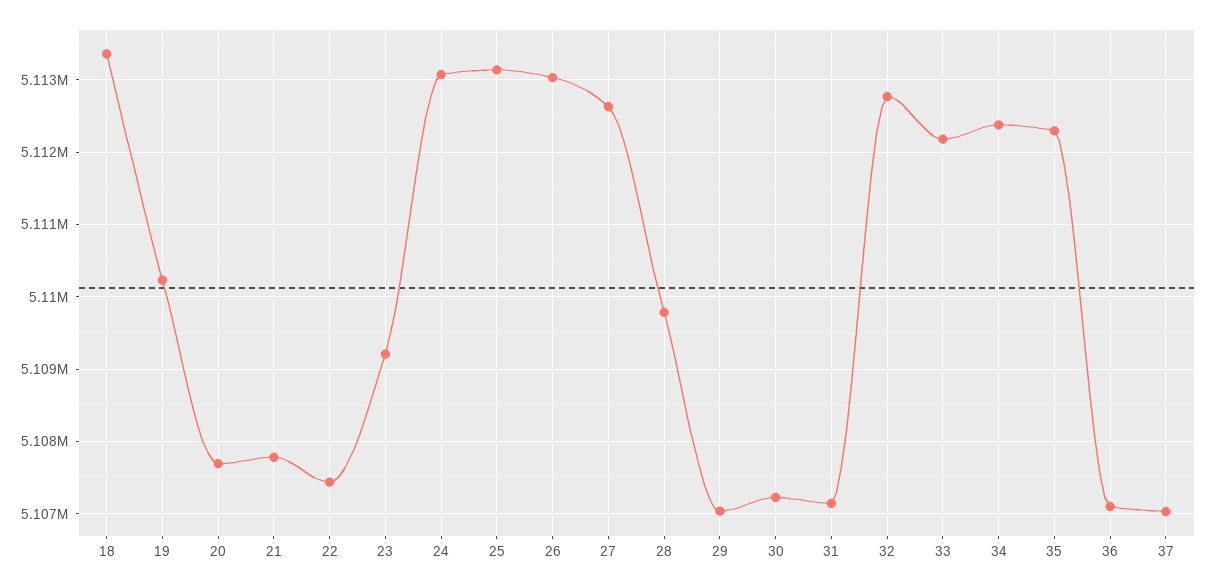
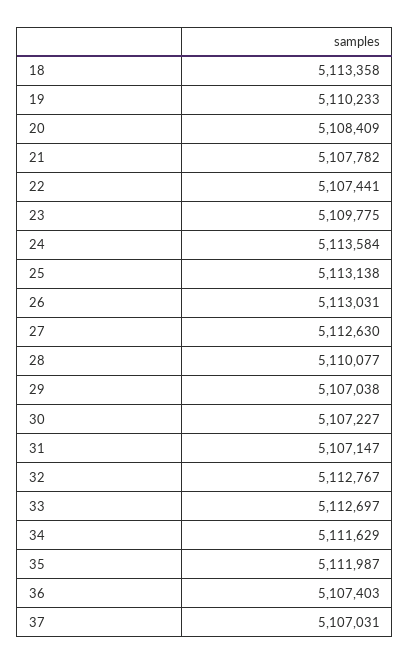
  {
    "18": 5113358,
    "19": 5110233,
-   "20": 5107700,
+   "20": 5108409,
    "21": 5107782,
    "22": 5107441,
-   "23": 5109200,
+   "23": 5109775,
-   "24": 5113100,
+   "24": 5113584,
    "25": 5113138,
    "26": 5113031,
    "27": 5112630,
-   "28": 5109800,
+   "28": 5110077,
    "29": 5107038,
    "30": 5107227,
    "31": 5107147,
    "32": 5112767,
-   "33": 5112200,
+   "33": 5112697,
-   "34": 5112400,
+   "34": 5111629,
-   "35": 5112300,
+   "35": 5111987,
-   "36": 5107100,
+   "36": 5107403,
    "37": 5107031
  }

